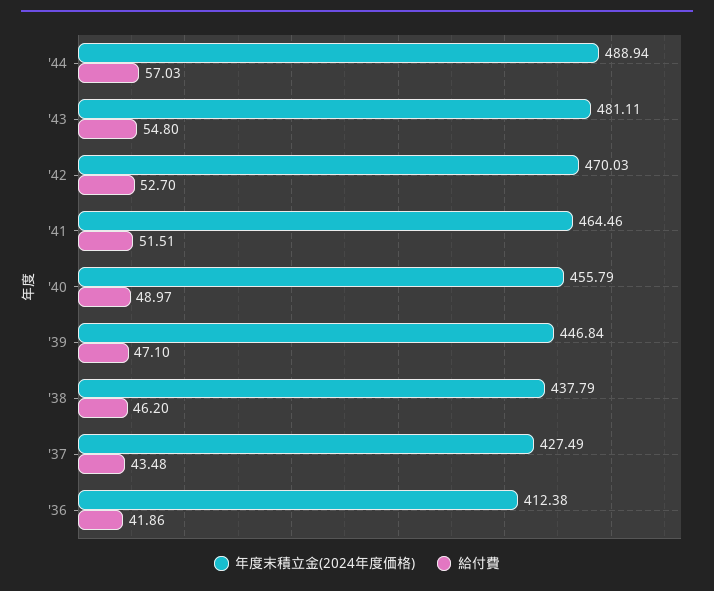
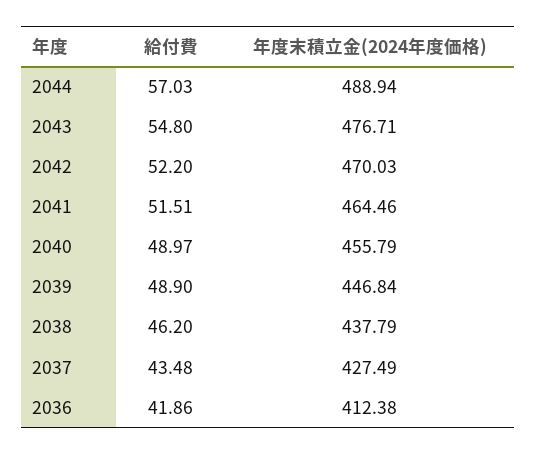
  {
    "年度末積立金(2024年度価格)": {
      "'44": 488.94,
-     "'43": 481.11,
+     "'43": 476.71,
      "'42": 470.03,
      "'41": 464.46,
      "'40": 455.79,
      "'39": 446.84,
      "'38": 437.79,
      "'37": 427.49,
      "'36": 412.38
    },
    "給付費": {
      "'44": 57.03,
      "'43": 54.8,
-     "'42": 52.7,
+     "'42": 52.2,
      "'41": 51.51,
      "'40": 48.97,
-     "'39": 47.1,
+     "'39": 48.9,
      "'38": 46.2,
      "'37": 43.48,
      "'36": 41.86
    }
  }

